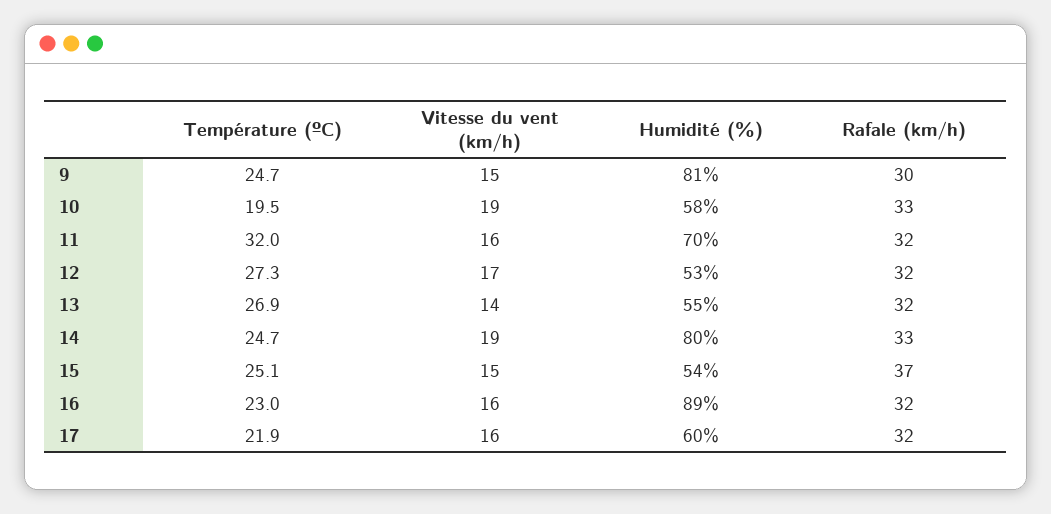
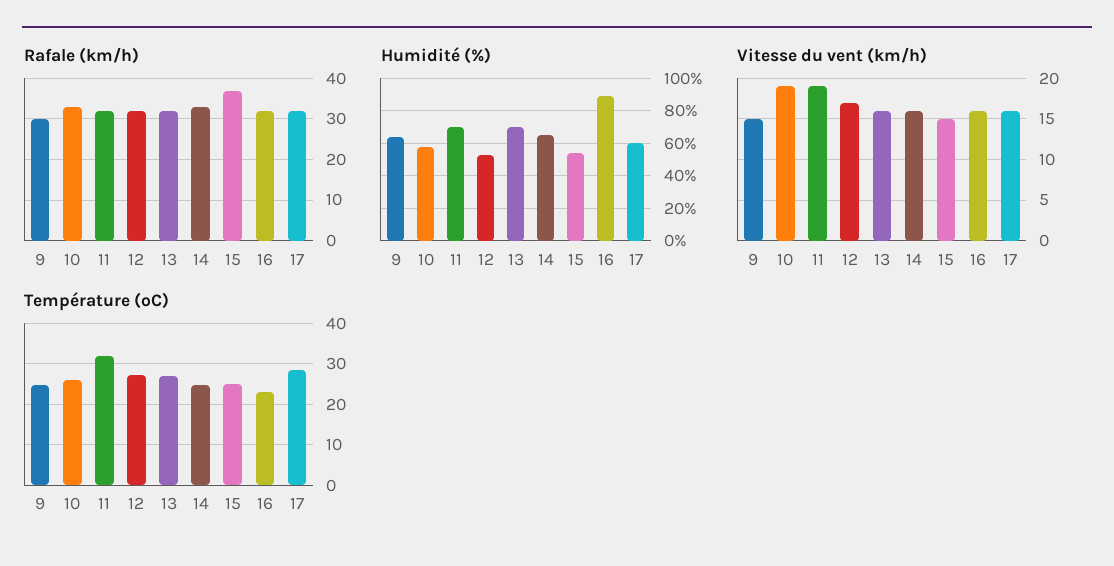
  {
    "Température (ºC)": {
      "9": 24.7,
-     "10": 19.5,
+     "10": 26,
      "11": 32,
      "12": 27.3,
      "13": 26.9,
      "14": 24.7,
      "15": 25.1,
      "16": 23,
-     "17": 21.9
+     "17": 28
    },
    "Vitesse du vent (km/h)": {
      "9": 15,
      "10": 19,
-     "11": 16,
+     "11": 19,
      "12": 17,
-     "13": 14,
+     "13": 16,
-     "14": 19,
+     "14": 16,
      "15": 15,
      "16": 16,
      "17": 16
    },
    "Humidité (%)": {
-     "9": 81,
+     "9": 65,
      "10": 58,
      "11": 70,
      "12": 53,
-     "13": 55,
+     "13": 70,
-     "14": 80,
+     "14": 65,
      "15": 54,
      "16": 89,
      "17": 60
    },
    "Rafale (km/h)": {
      "9": 30,
      "10": 33,
      "11": 32,
      "12": 32,
      "13": 32,
      "14": 33,
      "15": 37,
      "16": 32,
      "17": 32
    }
  }

